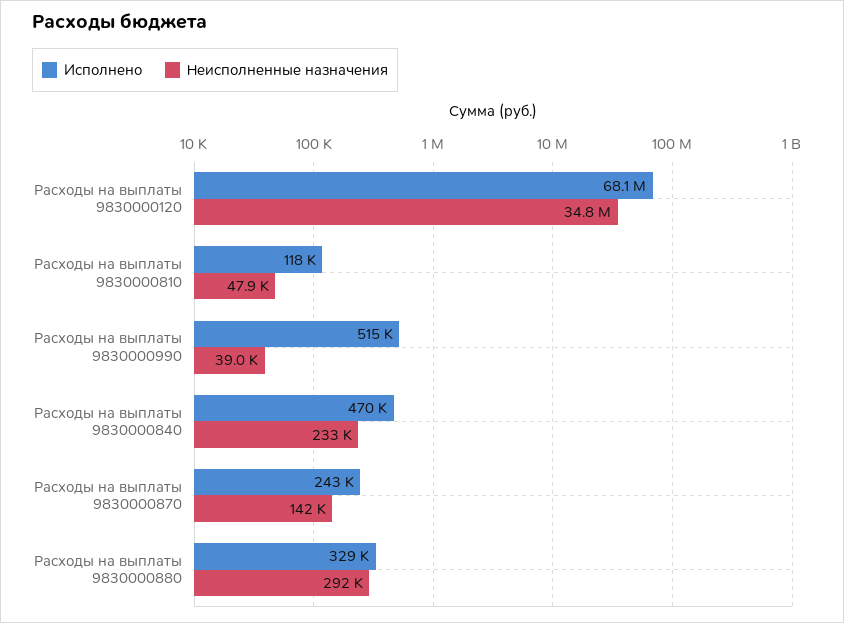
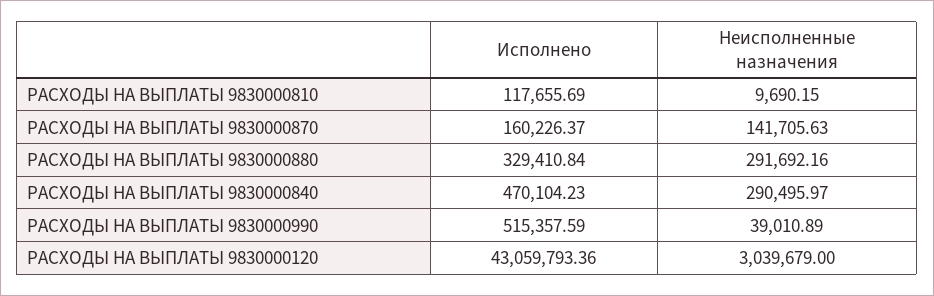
  {
    "Исполнено": {
-     "Расходы на выплаты 9830000120": 68100000,
+     "Расходы на выплаты 9830000120": 43059793.36,
      "Расходы на выплаты 9830000810": 117655.69,
      "Расходы на выплаты 9830000990": 515357.59,
      "Расходы на выплаты 9830000840": 470104.23,
-     "Расходы на выплаты 9830000870": 243000,
+     "Расходы на выплаты 9830000870": 160226.37,
      "Расходы на выплаты 9830000880": 329410.84
    },
    "Неисполненные назначения": {
-     "Расходы на выплаты 9830000120": 34800000,
+     "Расходы на выплаты 9830000120": 3039679,
-     "Расходы на выплаты 9830000810": 47900,
+     "Расходы на выплаты 9830000810": 9690.15,
      "Расходы на выплаты 9830000990": 39010.89,
-     "Расходы на выплаты 9830000840": 233000,
+     "Расходы на выплаты 9830000840": 290495.97,
      "Расходы на выплаты 9830000870": 141705.63,
      "Расходы на выплаты 9830000880": 291692.16
    }
  }

